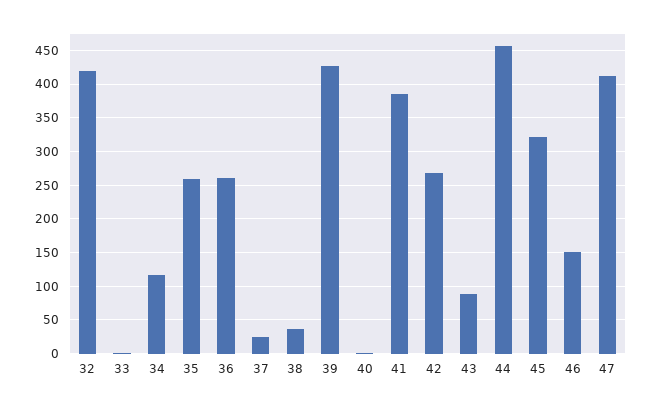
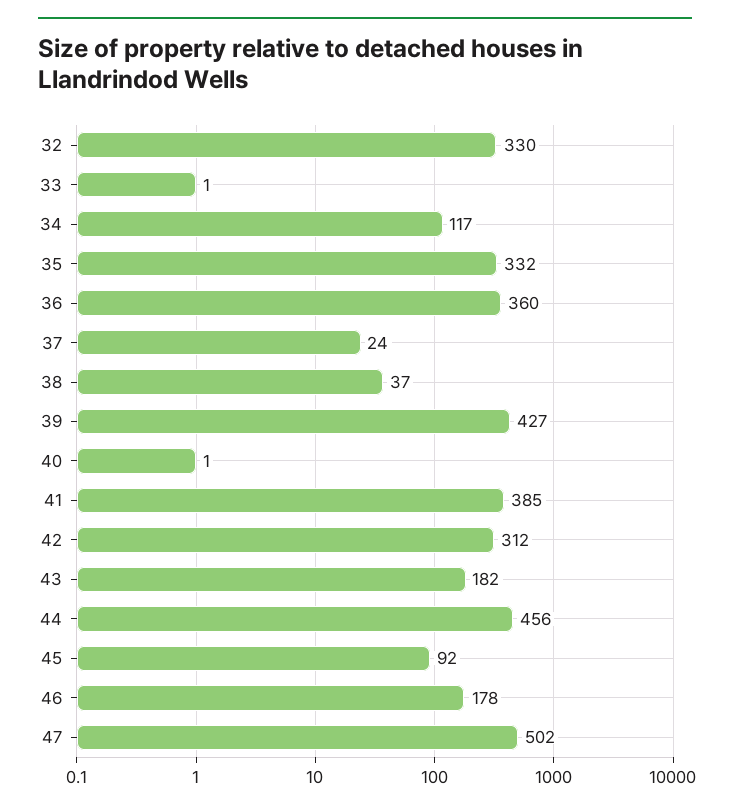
  {
-   "32": 420,
+   "32": 330,
    "33": 1,
    "34": 117,
-   "35": 260,
+   "35": 332,
-   "36": 260,
+   "36": 360,
    "37": 24,
    "38": 37,
    "39": 427,
    "40": 1,
    "41": 385,
-   "42": 270,
+   "42": 312,
-   "43": 90,
+   "43": 182,
    "44": 456,
-   "45": 320,
+   "45": 92,
-   "46": 150,
+   "46": 178,
-   "47": 410
+   "47": 502
  }

